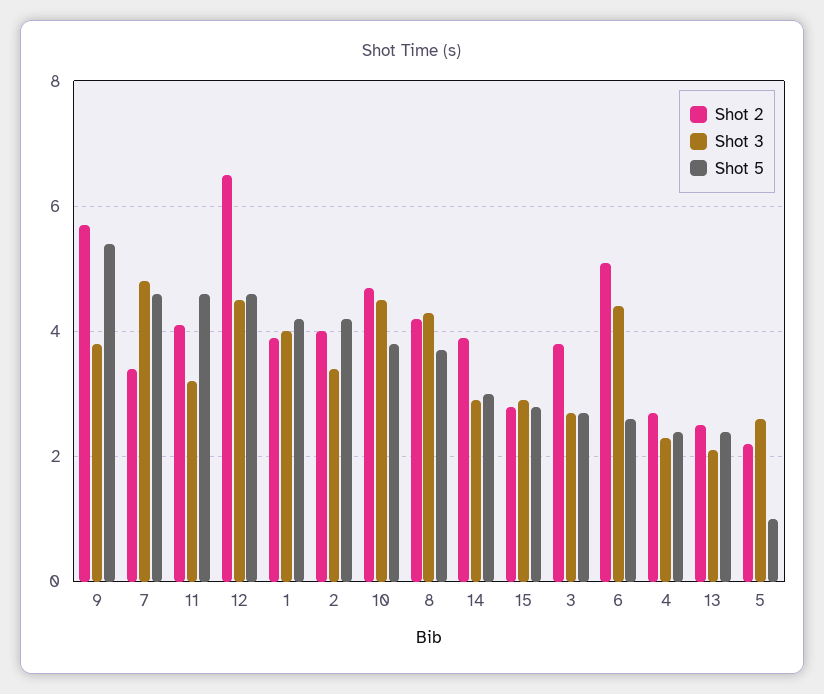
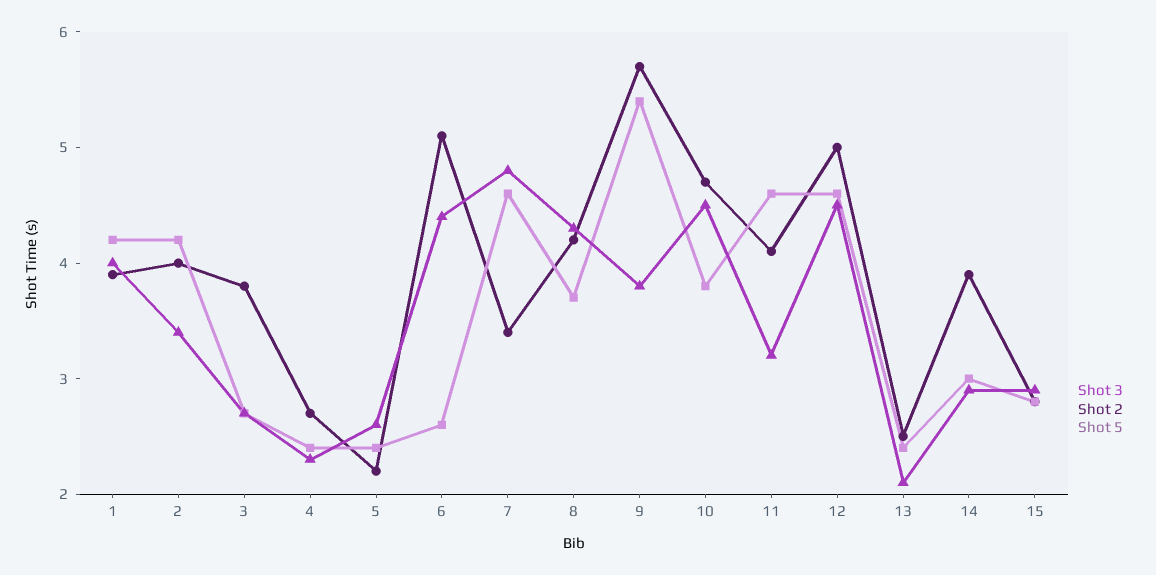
  {
    "Shot 2": {
      "9": 5.7,
      "7": 3.4,
      "11": 4.1,
-     "12": 6.5,
+     "12": 5,
      "1": 3.9,
      "2": 4,
      "10": 4.7,
      "8": 4.2,
      "14": 3.9,
      "15": 2.8,
      "3": 3.8,
      "6": 5.1,
      "4": 2.7,
      "13": 2.5,
      "5": 2.2
    },
    "Shot 3": {
      "9": 3.8,
      "7": 4.8,
      "11": 3.2,
      "12": 4.5,
      "1": 4,
      "2": 3.4,
      "10": 4.5,
      "8": 4.3,
      "14": 2.9,
      "15": 2.9,
      "3": 2.7,
      "6": 4.4,
      "4": 2.3,
      "13": 2.1,
      "5": 2.6
    },
    "Shot 5": {
      "9": 5.4,
      "7": 4.6,
      "11": 4.6,
      "12": 4.6,
      "1": 4.2,
      "2": 4.2,
      "10": 3.8,
      "8": 3.7,
      "14": 3,
      "15": 2.8,
      "3": 2.7,
      "6": 2.6,
      "4": 2.4,
      "13": 2.4,
-     "5": 1
+     "5": 2.4
    }
  }

